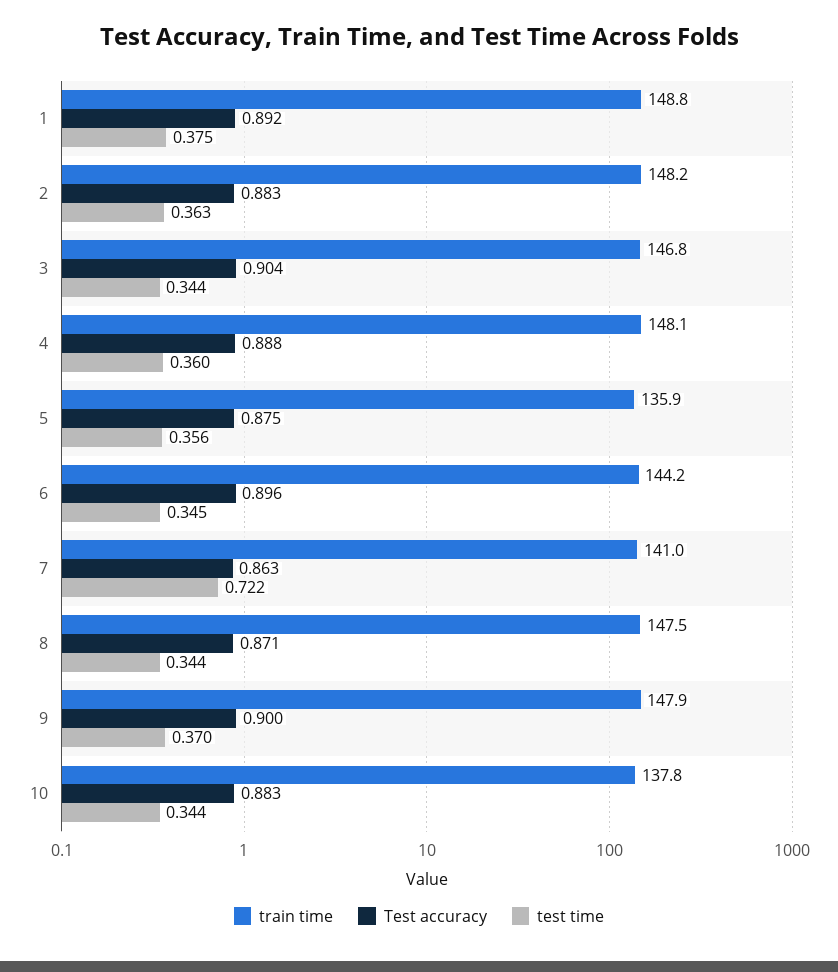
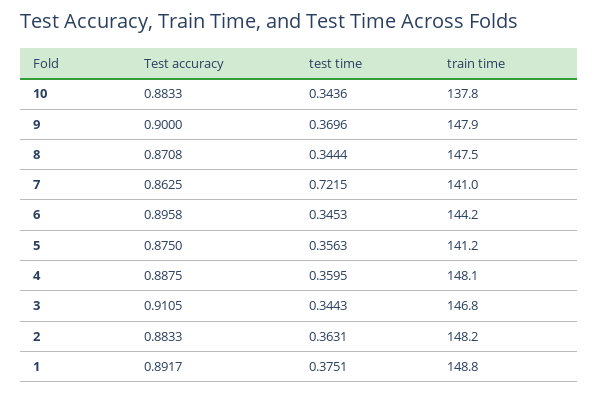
  {
    "train time": {
      "1": 148.8,
      "2": 148.2,
      "3": 146.8,
      "4": 148.1,
-     "5": 135.9,
+     "5": 141.2,
      "6": 144.2,
      "7": 141,
      "8": 147.5,
      "9": 147.9,
      "10": 137.8
    },
    "Test accuracy": {
      "1": 0.8917,
      "2": 0.8833,
-     "3": 0.904,
+     "3": 0.9105,
      "4": 0.8875,
      "5": 0.875,
      "6": 0.8958,
      "7": 0.8625,
      "8": 0.8708,
      "9": 0.9,
      "10": 0.8833
    },
    "test time": {
      "1": 0.3751,
      "2": 0.3631,
      "3": 0.3443,
      "4": 0.3595,
      "5": 0.3563,
      "6": 0.3453,
      "7": 0.7215,
      "8": 0.3444,
      "9": 0.3696,
      "10": 0.3436
    }
  }

